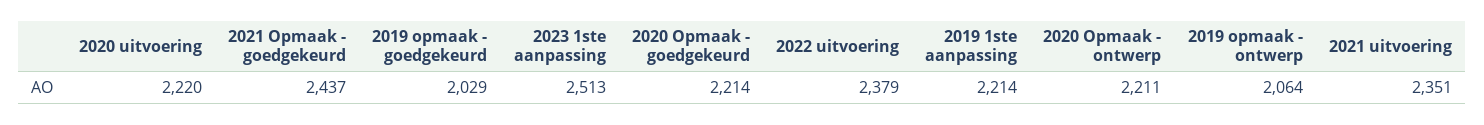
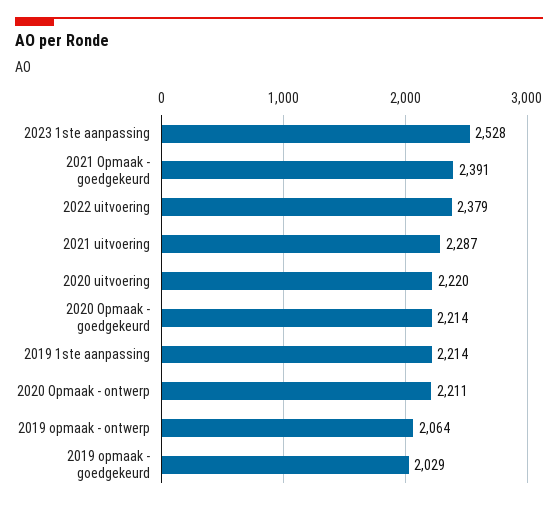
  {
    "2020 uitvoering": 2220,
-   "2021 Opmaak - goedgekeurd": 2437,
+   "2021 Opmaak - goedgekeurd": 2391,
    "2019 opmaak - goedgekeurd": 2029,
-   "2023 1ste aanpassing": 2513,
+   "2023 1ste aanpassing": 2528,
    "2020 Opmaak - goedgekeurd": 2214,
    "2022 uitvoering": 2379,
    "2019 1ste aanpassing": 2214,
    "2020 Opmaak - ontwerp": 2211,
    "2019 opmaak - ontwerp": 2064,
-   "2021 uitvoering": 2351
+   "2021 uitvoering": 2287
  }

